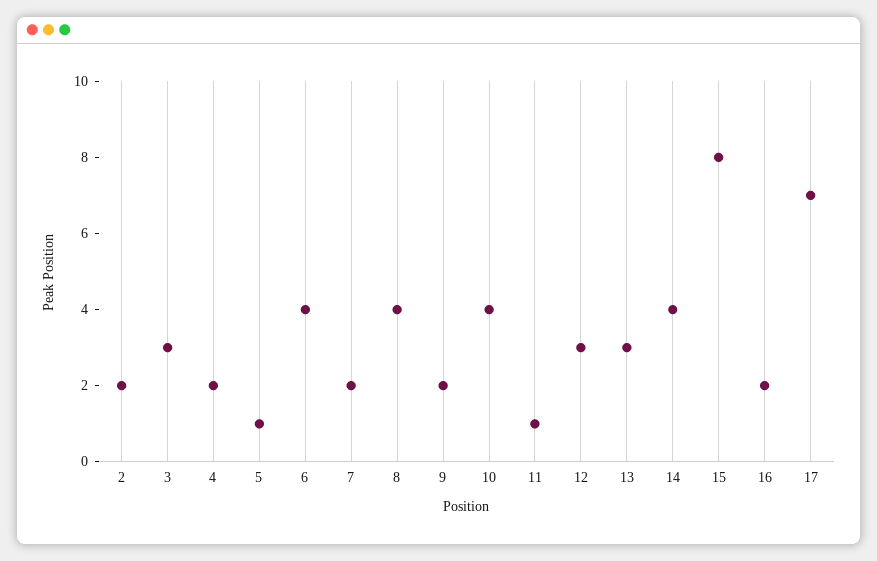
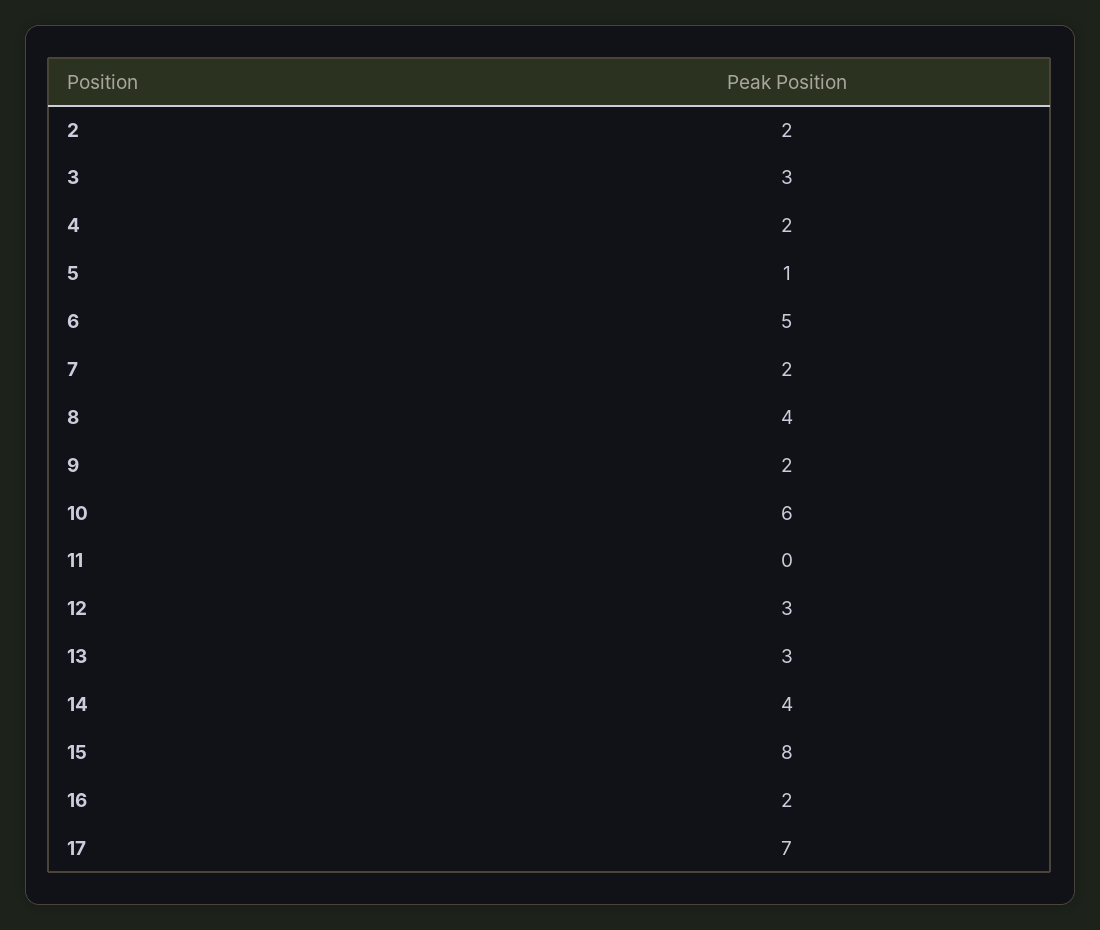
  {
    "2": 2,
    "3": 3,
    "4": 2,
    "5": 1,
-   "6": 4,
+   "6": 5,
    "7": 2,
    "8": 4,
    "9": 2,
-   "10": 4,
+   "10": 6,
-   "11": 1,
+   "11": 0,
    "12": 3,
    "13": 3,
    "14": 4,
    "15": 8,
    "16": 2,
    "17": 7
  }

